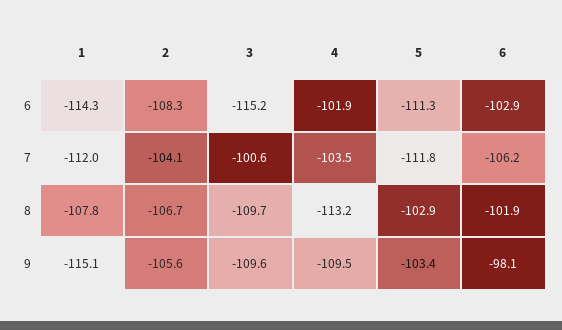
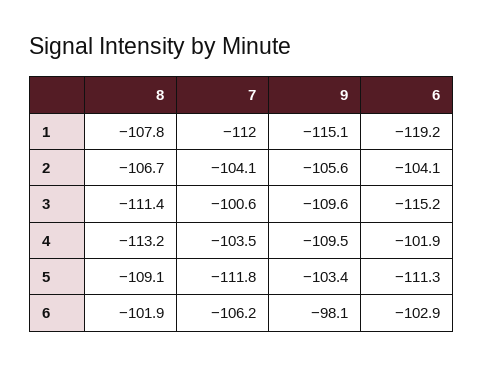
  {
    "1": {
-     "6": -114.3,
+     "6": -119.2,
      "7": -112,
      "8": -107.8,
      "9": -115.1
    },
    "2": {
-     "6": -108.3,
+     "6": -104.1,
      "7": -104.1,
      "8": -106.7,
      "9": -105.6
    },
    "3": {
      "6": -115.2,
      "7": -100.6,
-     "8": -109.7,
+     "8": -111.4,
      "9": -109.6
    },
    "4": {
      "6": -101.9,
      "7": -103.5,
      "8": -113.2,
      "9": -109.5
    },
    "5": {
      "6": -111.3,
      "7": -111.8,
-     "8": -102.9,
+     "8": -109.1,
      "9": -103.4
    },
    "6": {
      "6": -102.9,
      "7": -106.2,
      "8": -101.9,
      "9": -98.1
    }
  }

